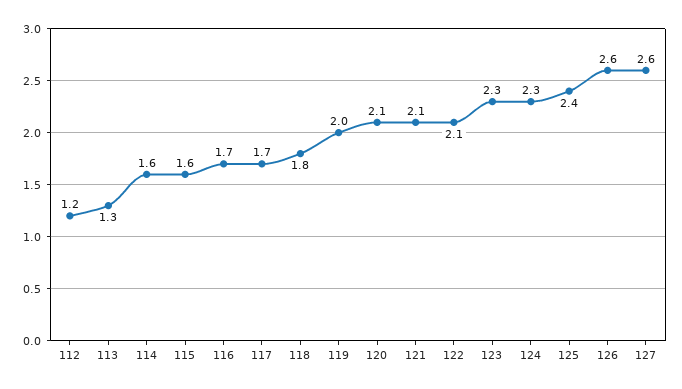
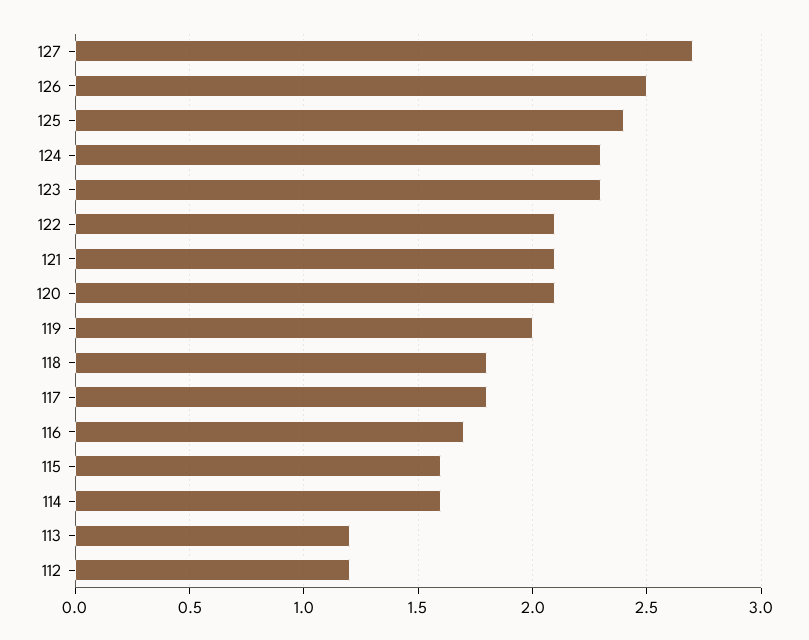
  {
    "112": 1.2,
-   "113": 1.3,
+   "113": 1.2,
    "114": 1.6,
    "115": 1.6,
    "116": 1.7,
-   "117": 1.7,
+   "117": 1.8,
    "118": 1.8,
    "119": 2,
    "120": 2.1,
    "121": 2.1,
    "122": 2.1,
    "123": 2.3,
    "124": 2.3,
    "125": 2.4,
-   "126": 2.6,
+   "126": 2.5,
-   "127": 2.6
+   "127": 2.7
  }

